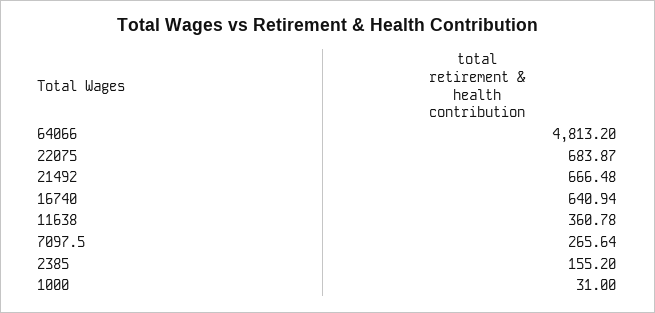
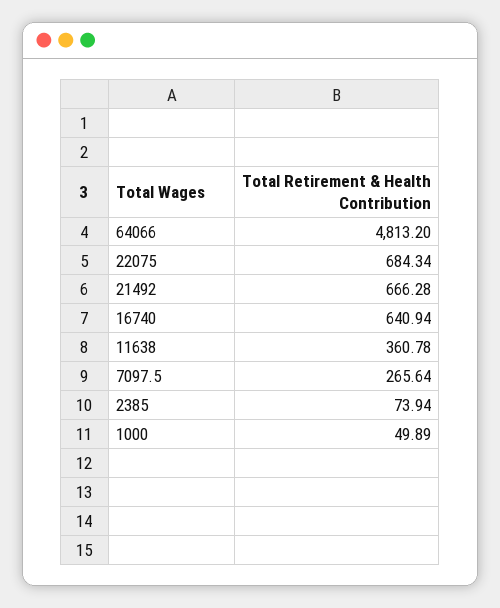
  {
    "64066": 4813.2,
-   "22075": 683.87,
+   "22075": 684.34,
-   "21492": 666.48,
+   "21492": 666.28,
    "16740": 640.94,
    "11638": 360.78,
    "7097.5": 265.64,
-   "2385": 155.2,
+   "2385": 73.94,
-   "1000": 31
+   "1000": 49.89
  }

